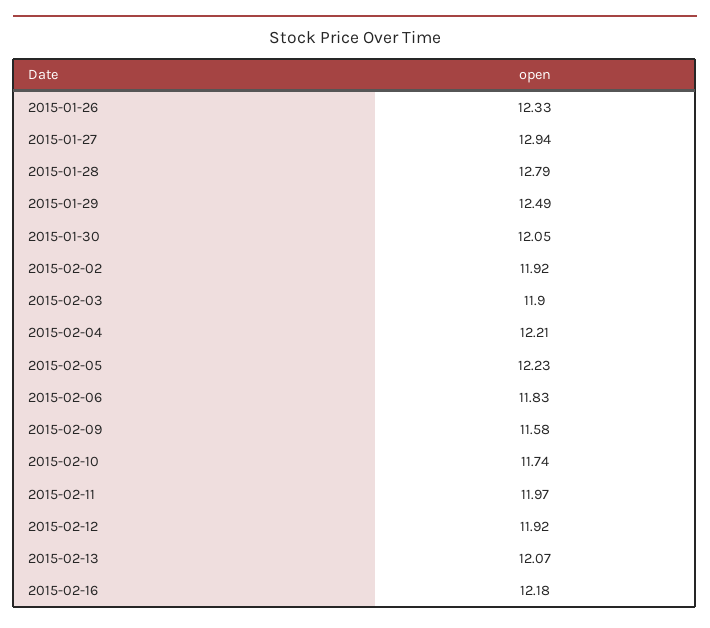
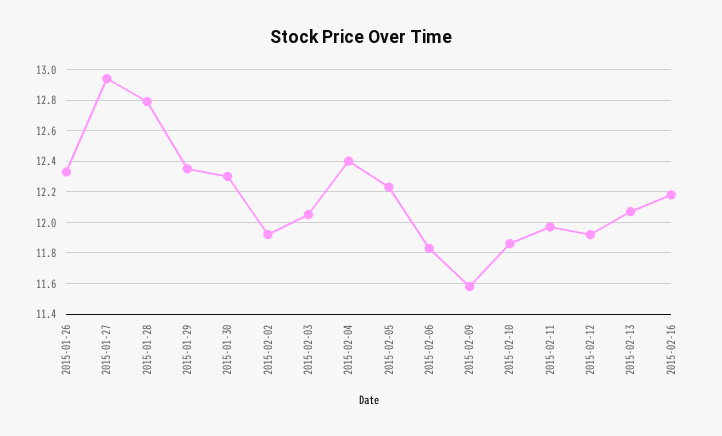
  {
    "2015-01-26": 12.33,
    "2015-01-27": 12.94,
    "2015-01-28": 12.79,
-   "2015-01-29": 12.49,
+   "2015-01-29": 12.35,
-   "2015-01-30": 12.05,
+   "2015-01-30": 12.3,
    "2015-02-02": 11.92,
-   "2015-02-03": 11.9,
+   "2015-02-03": 12.05,
-   "2015-02-04": 12.21,
+   "2015-02-04": 12.4,
    "2015-02-05": 12.23,
    "2015-02-06": 11.83,
    "2015-02-09": 11.58,
-   "2015-02-10": 11.74,
+   "2015-02-10": 11.85,
    "2015-02-11": 11.97,
    "2015-02-12": 11.92,
    "2015-02-13": 12.07,
    "2015-02-16": 12.18
  }

